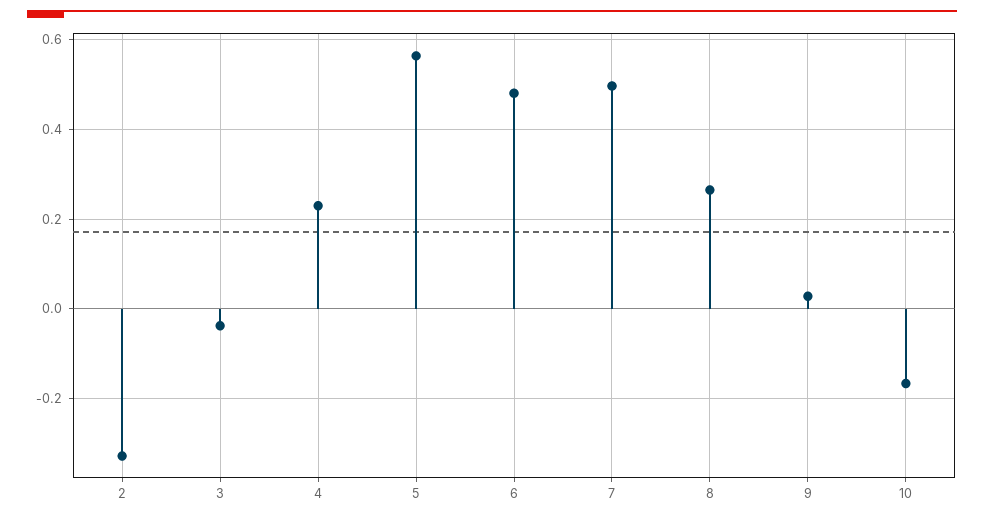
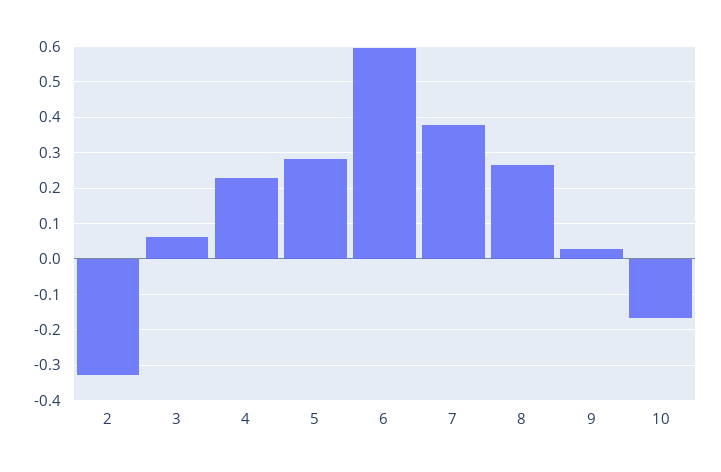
  {
    "2": -0.32,
-   "3": -0.04,
+   "3": 0.06,
    "4": 0.22,
-   "5": 0.56,
+   "5": 0.28,
-   "6": 0.48,
+   "6": 0.6,
-   "7": 0.5,
+   "7": 0.38,
    "8": 0.26,
    "9": 0.02,
    "10": -0.16
  }

